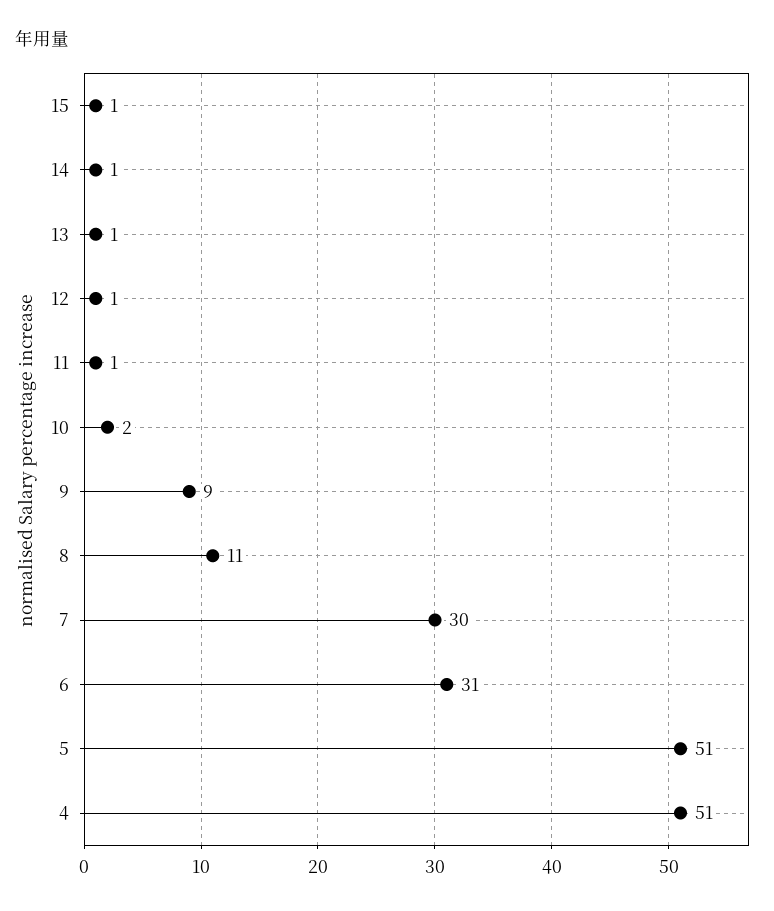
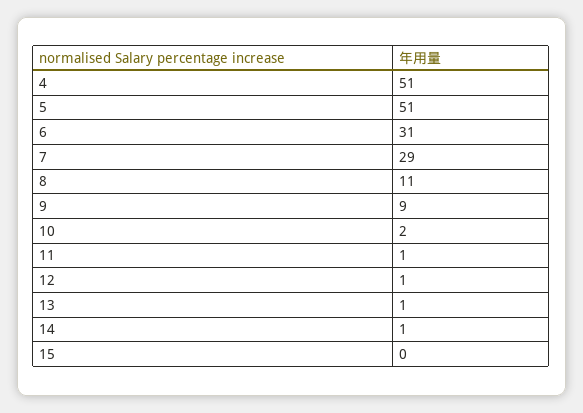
  {
-   "15": 1,
+   "15": 0,
    "14": 1,
    "13": 1,
    "12": 1,
    "11": 1,
    "10": 2,
    "9": 9,
    "8": 11,
-   "7": 30,
+   "7": 29,
    "6": 31,
    "5": 51,
    "4": 51
  }

